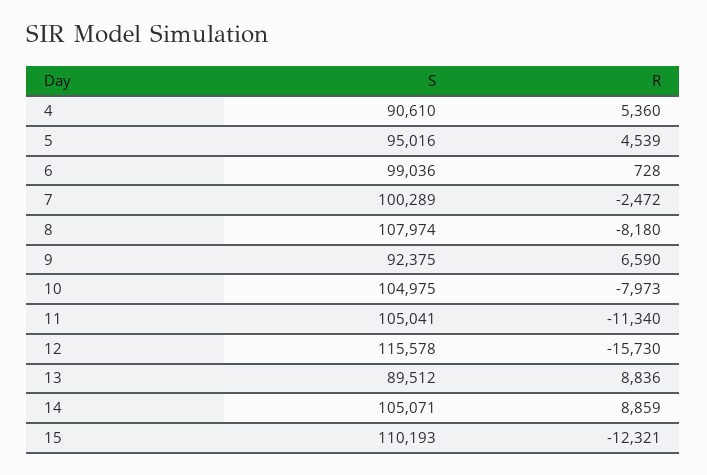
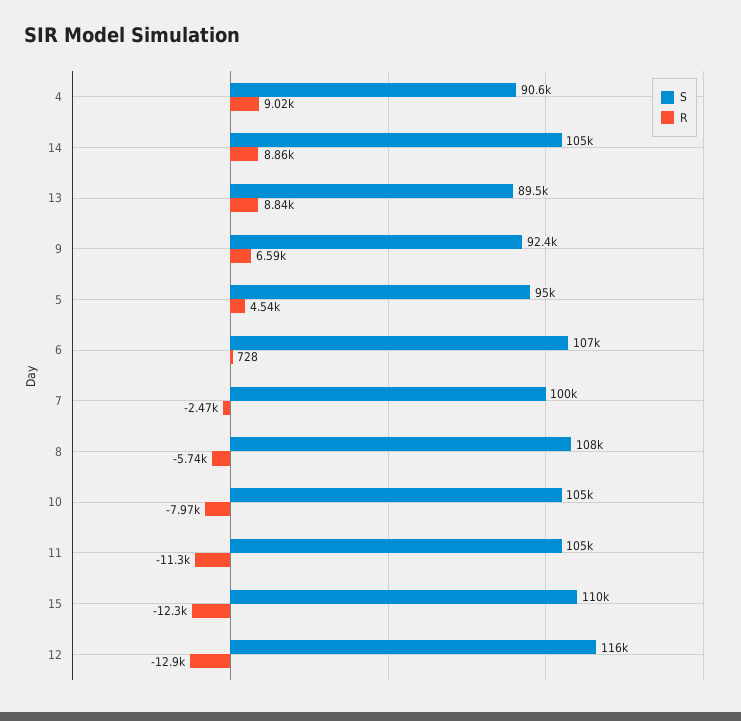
  {
    "S": {
      "4": 90610,
      "5": 95016,
-     "6": 99036,
+     "6": 107000,
      "7": 100289,
      "8": 107974,
      "9": 92375,
      "10": 104975,
      "11": 105041,
      "12": 115578,
      "13": 89512,
      "14": 105071,
      "15": 110193
    },
    "R": {
-     "4": 5360,
+     "4": 9020,
      "5": 4539,
      "6": 728,
      "7": -2472,
-     "8": -8180,
+     "8": -5740,
      "9": 6590,
      "10": -7973,
      "11": -11340,
-     "12": -15730,
+     "12": -12900,
      "13": 8836,
      "14": 8859,
      "15": -12321
    }
  }

